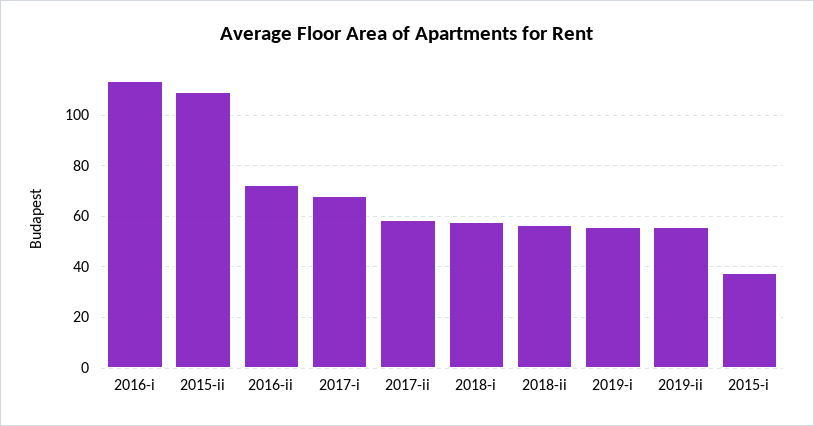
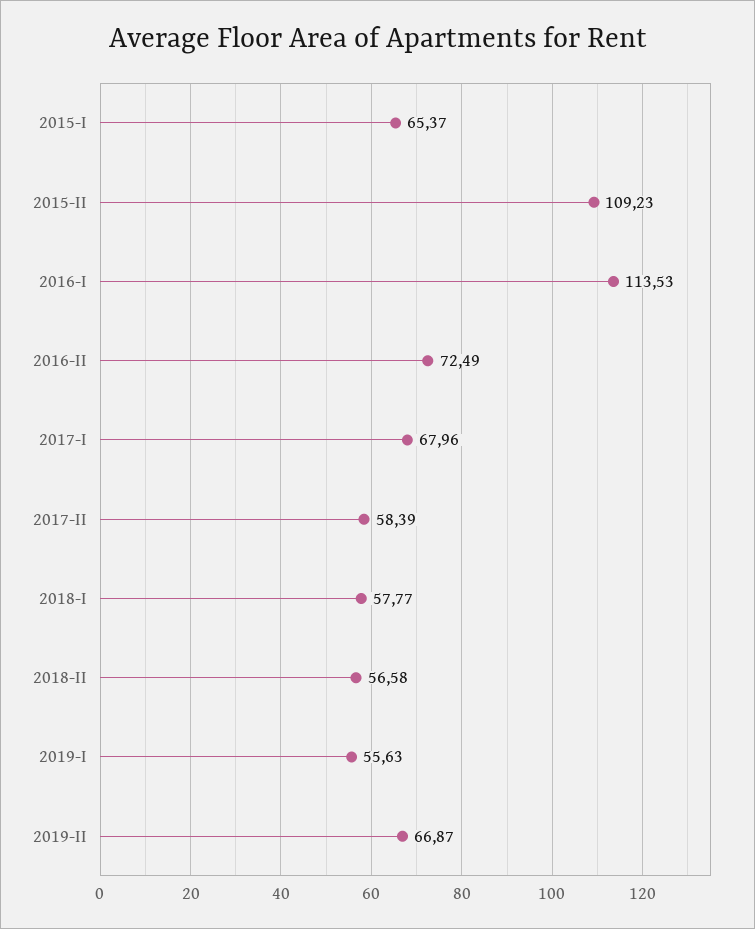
  {
    "2016-i": 113.53,
    "2015-ii": 109.23,
    "2016-ii": 72.49,
    "2017-i": 67.96,
    "2017-ii": 58.39,
    "2018-i": 57.77,
    "2018-ii": 56.58,
    "2019-i": 55.63,
-   "2019-ii": 55,
+   "2019-ii": 66.87,
-   "2015-i": 37.5
+   "2015-i": 65.37
  }

